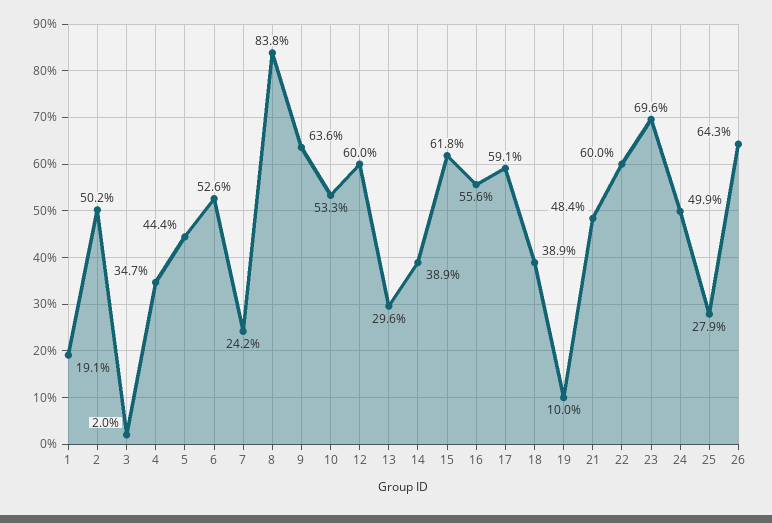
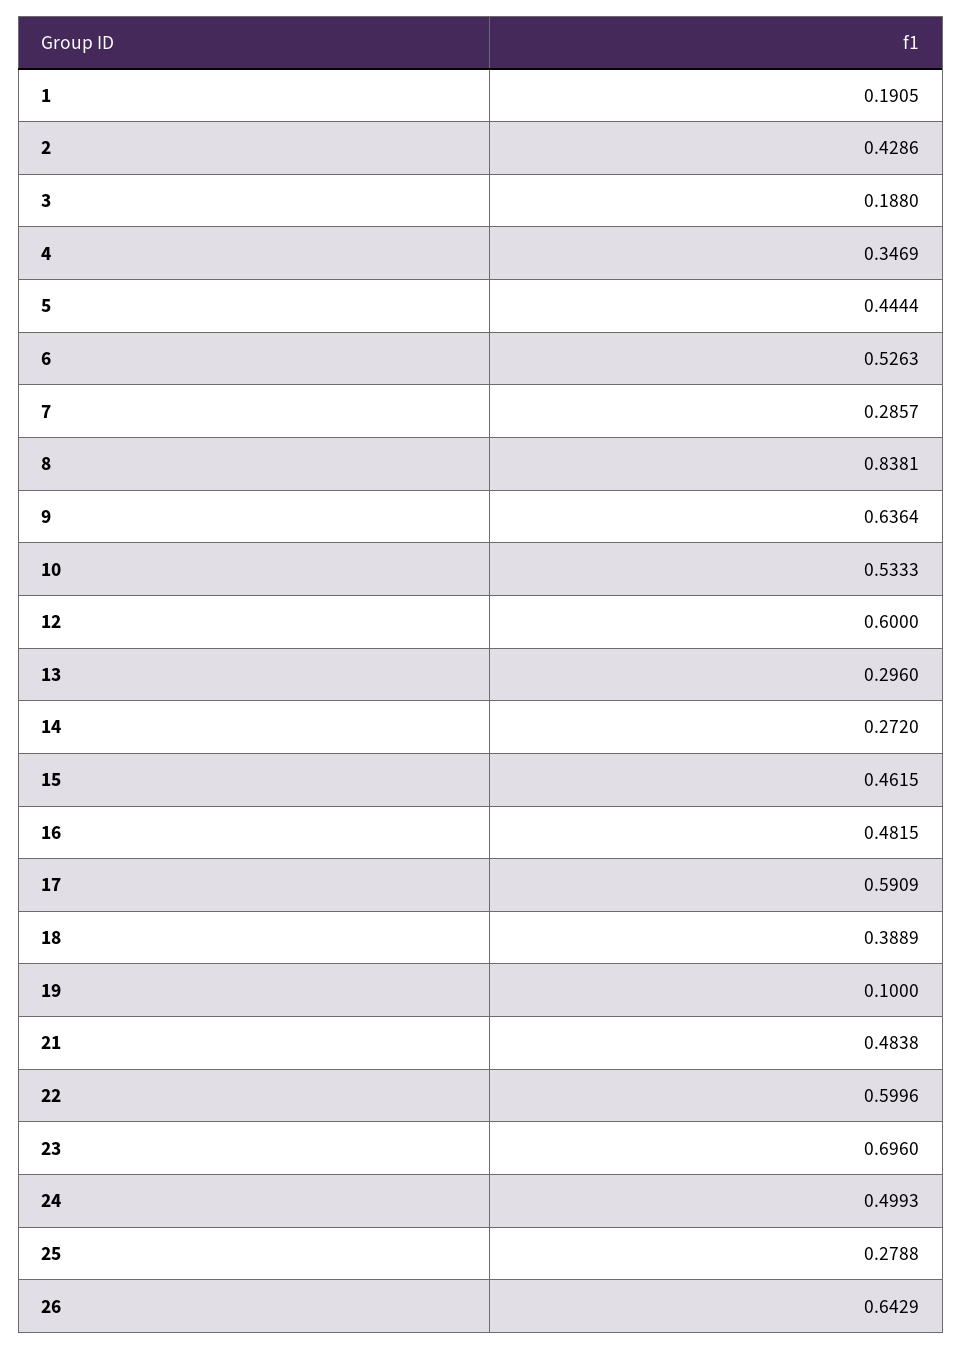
  {
    "1": 0.1905,
-   "2": 0.502,
+   "2": 0.4286,
-   "3": 0.02,
+   "3": 0.188,
    "4": 0.3469,
    "5": 0.4444,
    "6": 0.5263,
-   "7": 0.242,
+   "7": 0.2857,
    "8": 0.8381,
    "9": 0.6364,
    "10": 0.5333,
    "12": 0.6,
    "13": 0.296,
-   "14": 0.389,
+   "14": 0.272,
-   "15": 0.618,
+   "15": 0.4615,
-   "16": 0.556,
+   "16": 0.4815,
    "17": 0.5909,
    "18": 0.3889,
    "19": 0.1,
    "21": 0.4838,
    "22": 0.5996,
    "23": 0.696,
    "24": 0.4993,
    "25": 0.2788,
    "26": 0.6429
  }

